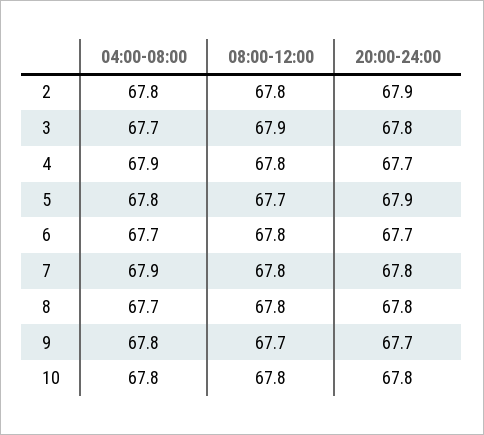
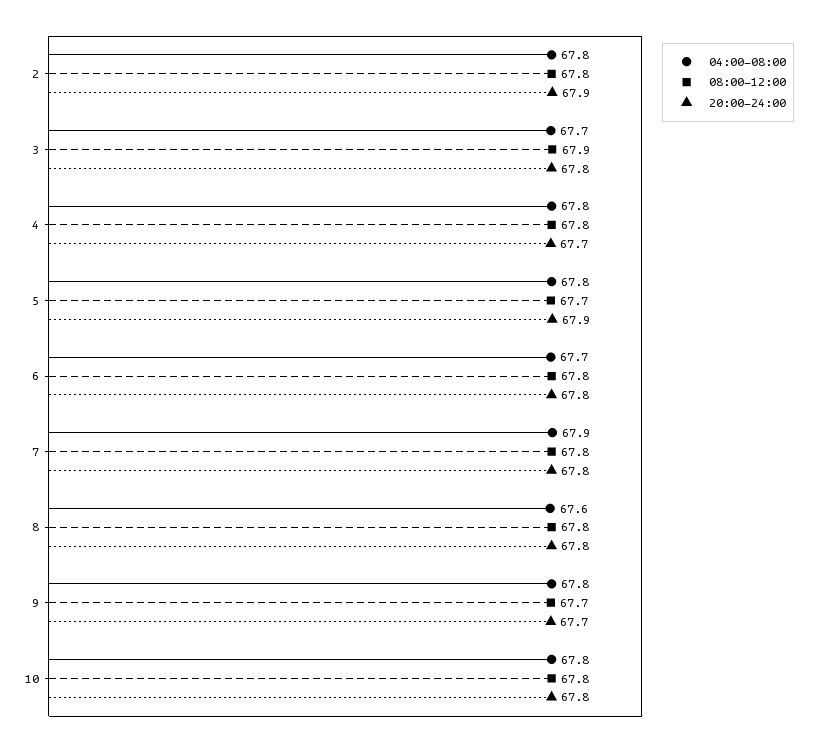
  {
    "04:00-08:00": {
      "2": 67.8,
      "3": 67.7,
-     "4": 67.9,
+     "4": 67.8,
      "5": 67.8,
      "6": 67.7,
      "7": 67.9,
-     "8": 67.7,
+     "8": 67.6,
      "9": 67.8,
      "10": 67.8
    },
    "08:00-12:00": {
      "2": 67.8,
      "3": 67.9,
      "4": 67.8,
      "5": 67.7,
      "6": 67.8,
      "7": 67.8,
      "8": 67.8,
      "9": 67.7,
      "10": 67.8
    },
    "20:00-24:00": {
      "2": 67.9,
      "3": 67.8,
      "4": 67.7,
      "5": 67.9,
-     "6": 67.7,
+     "6": 67.8,
      "7": 67.8,
      "8": 67.8,
      "9": 67.7,
      "10": 67.8
    }
  }

